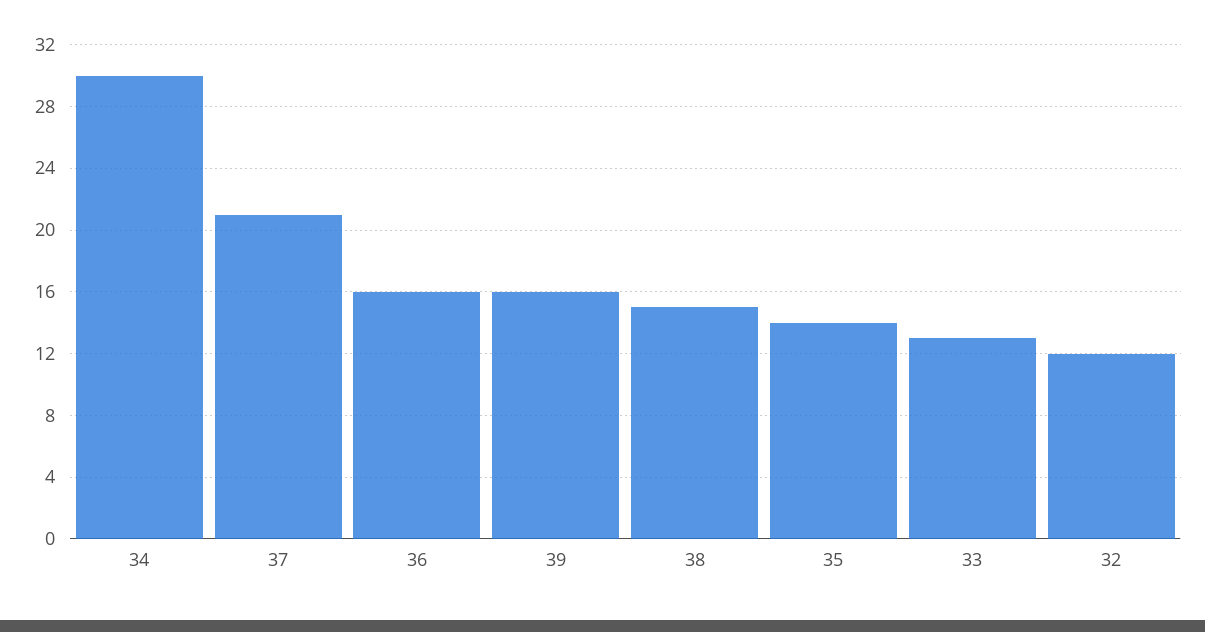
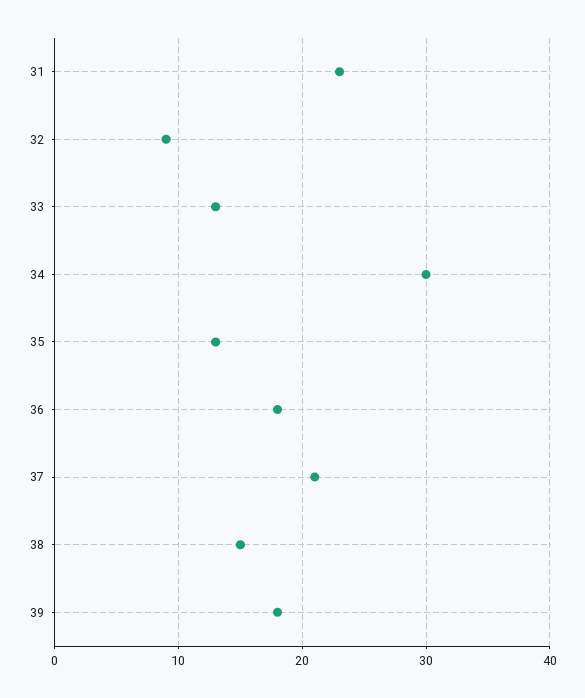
  {
    "34": 30,
    "37": 21,
-   "36": 16,
+   "36": 18,
-   "39": 16,
+   "39": 18,
    "38": 15,
-   "35": 14,
+   "35": 13,
    "33": 13,
-   "32": 12
+   "32": 9,
+   "31": 23
  }

